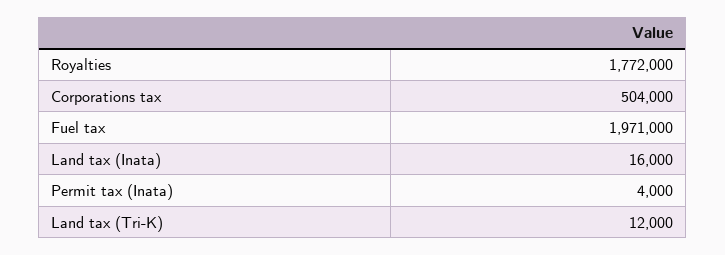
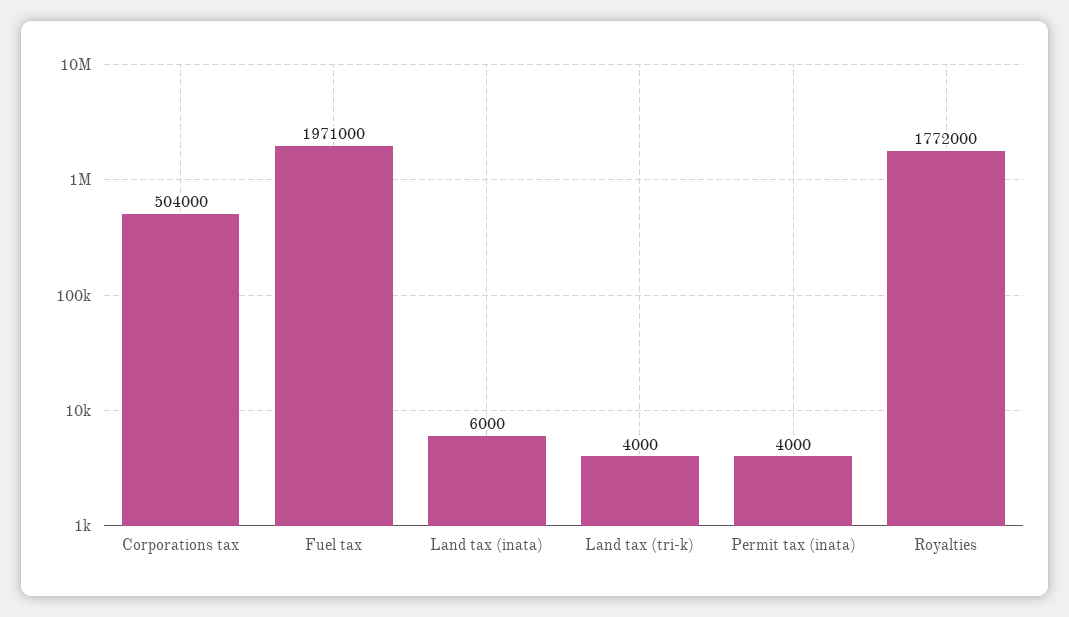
  {
    "Royalties": 1772000,
    "Corporations tax": 504000,
    "Fuel tax": 1971000,
-   "Land tax (Inata)": 16000,
+   "Land tax (Inata)": 6000,
    "Permit tax (Inata)": 4000,
-   "Land tax (Tri-K)": 12000
+   "Land tax (Tri-K)": 4000
  }

